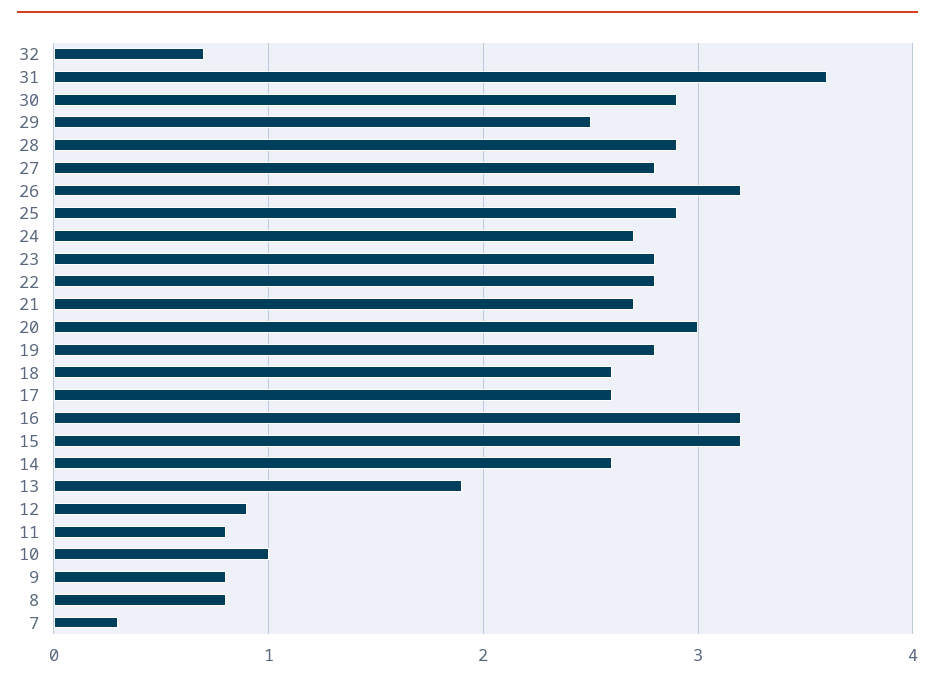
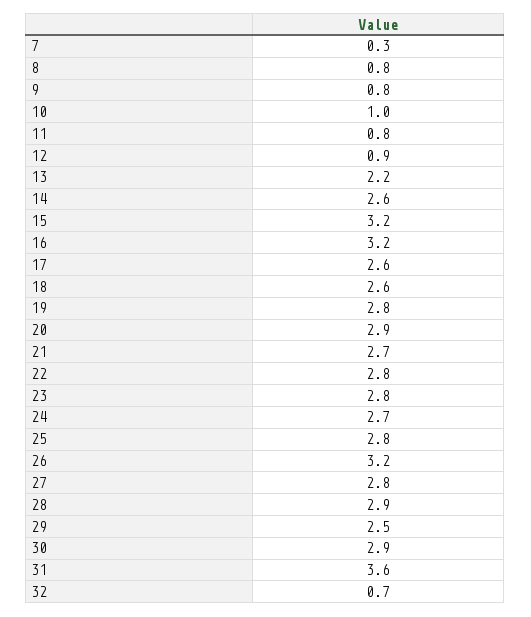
  {
    "32": 0.7,
    "31": 3.6,
    "30": 2.9,
    "29": 2.5,
    "28": 2.9,
    "27": 2.8,
    "26": 3.2,
-   "25": 2.9,
+   "25": 2.8,
    "24": 2.7,
    "23": 2.8,
    "22": 2.8,
    "21": 2.7,
-   "20": 3,
+   "20": 2.9,
    "19": 2.8,
    "18": 2.6,
    "17": 2.6,
    "16": 3.2,
    "15": 3.2,
    "14": 2.6,
-   "13": 1.9,
+   "13": 2.2,
    "12": 0.9,
    "11": 0.8,
    "10": 1,
    "9": 0.8,
    "8": 0.8,
    "7": 0.3
  }

